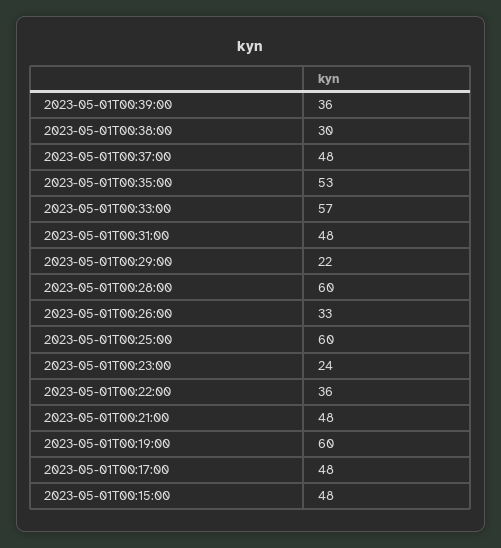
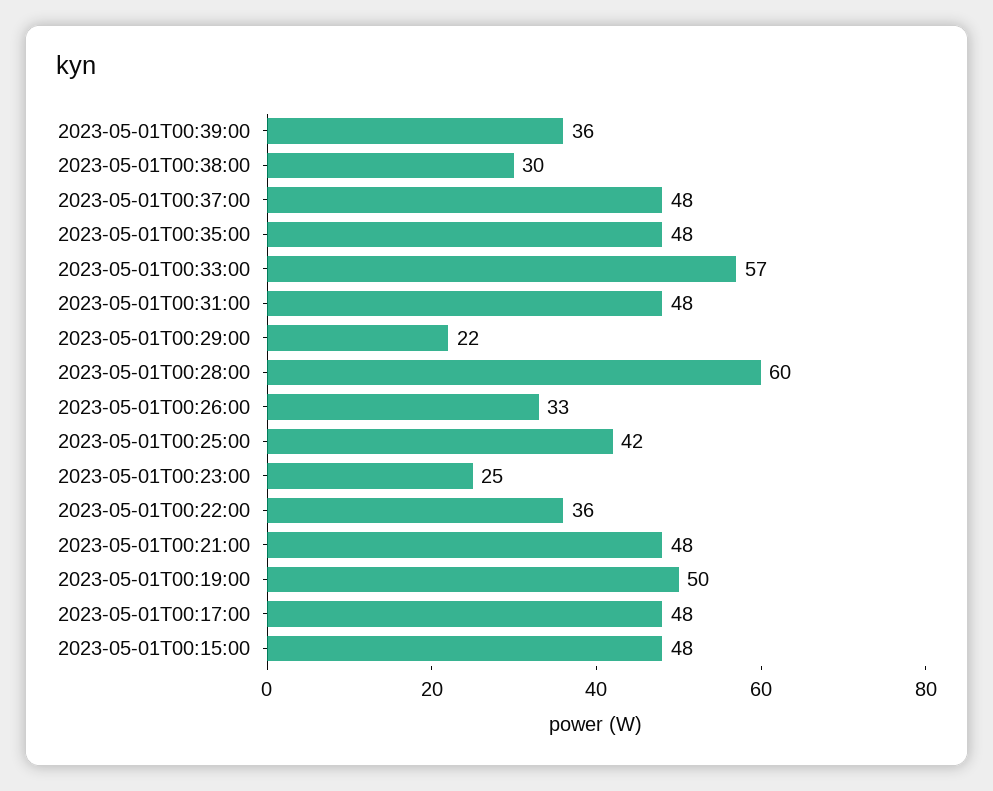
  {
    "2023-05-01T00:39:00": 36,
    "2023-05-01T00:38:00": 30,
    "2023-05-01T00:37:00": 48,
-   "2023-05-01T00:35:00": 53,
+   "2023-05-01T00:35:00": 48,
    "2023-05-01T00:33:00": 57,
    "2023-05-01T00:31:00": 48,
    "2023-05-01T00:29:00": 22,
    "2023-05-01T00:28:00": 60,
    "2023-05-01T00:26:00": 33,
-   "2023-05-01T00:25:00": 60,
+   "2023-05-01T00:25:00": 42,
-   "2023-05-01T00:23:00": 24,
+   "2023-05-01T00:23:00": 25,
    "2023-05-01T00:22:00": 36,
    "2023-05-01T00:21:00": 48,
-   "2023-05-01T00:19:00": 60,
+   "2023-05-01T00:19:00": 50,
    "2023-05-01T00:17:00": 48,
    "2023-05-01T00:15:00": 48
  }

